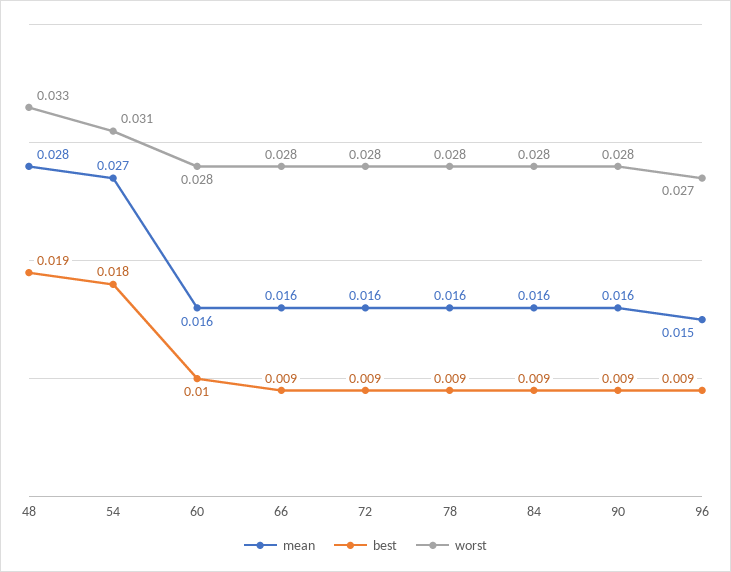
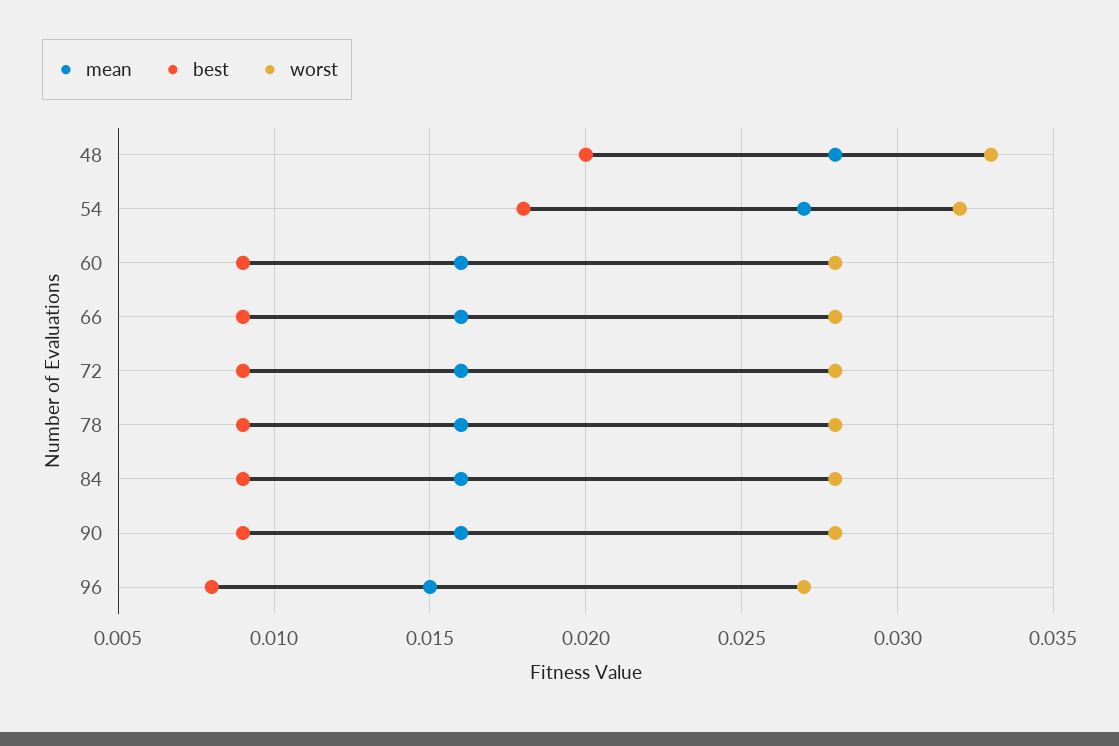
  {
    "mean": {
      "48": 0.028,
      "54": 0.027,
      "60": 0.016,
      "66": 0.016,
      "72": 0.016,
      "78": 0.016,
      "84": 0.016,
      "90": 0.016,
      "96": 0.015
    },
    "best": {
-     "48": 0.019,
+     "48": 0.02,
      "54": 0.018,
-     "60": 0.01,
+     "60": 0.009,
      "66": 0.009,
      "72": 0.009,
      "78": 0.009,
      "84": 0.009,
      "90": 0.009,
-     "96": 0.009
+     "96": 0.008
    },
    "worst": {
      "48": 0.033,
-     "54": 0.031,
+     "54": 0.032,
      "60": 0.028,
      "66": 0.028,
      "72": 0.028,
      "78": 0.028,
      "84": 0.028,
      "90": 0.028,
      "96": 0.027
    }
  }

